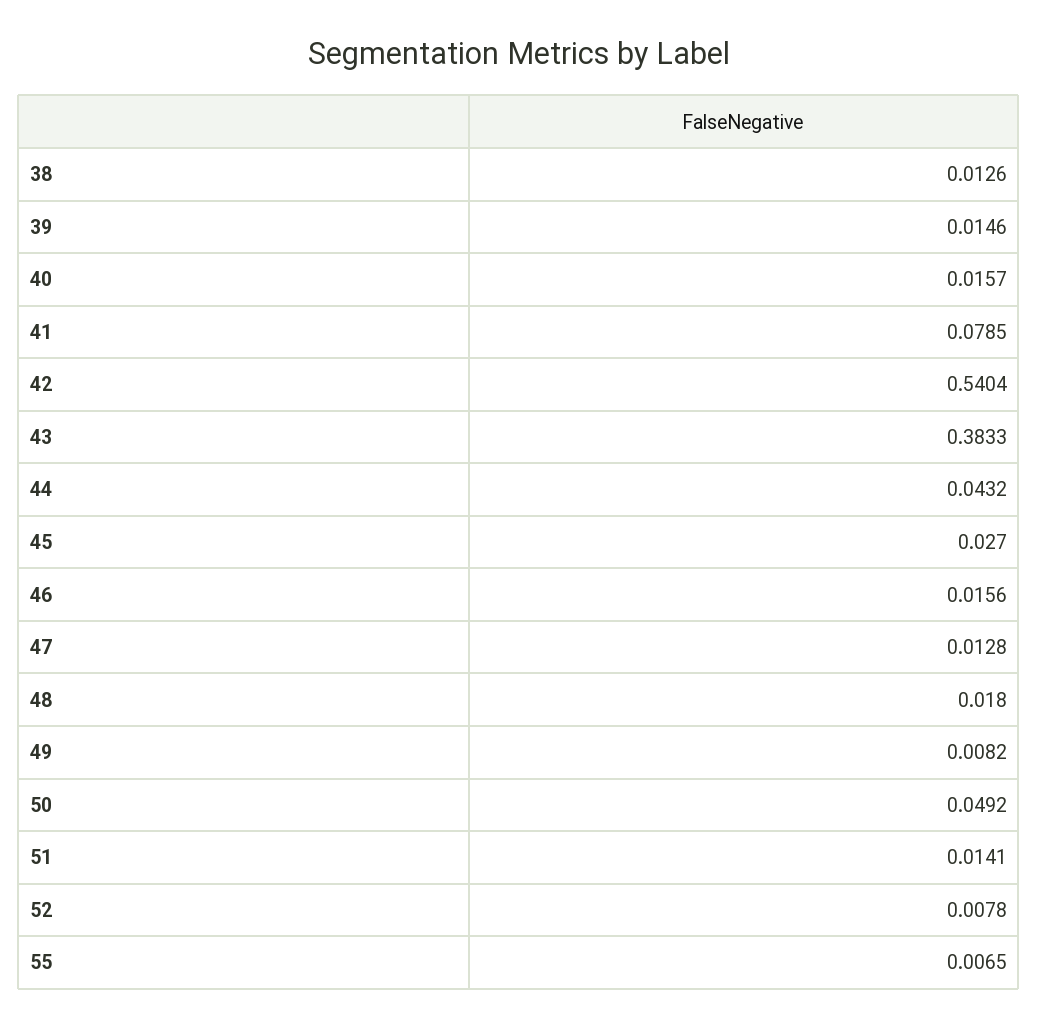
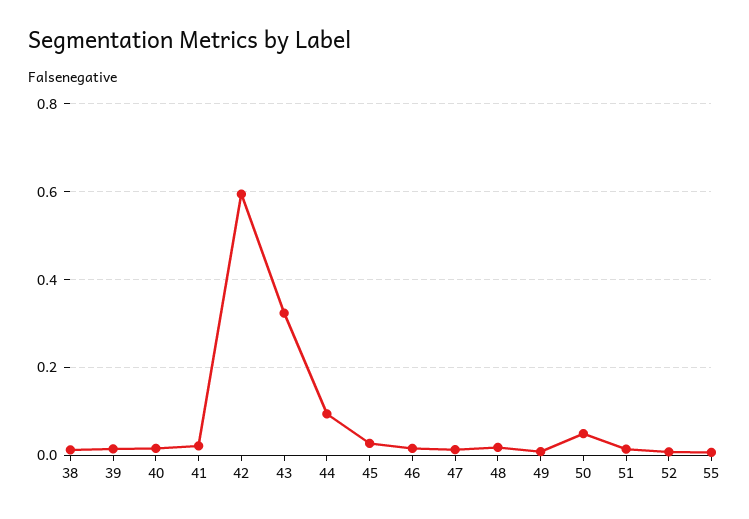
  {
    "38": 0.0126,
    "39": 0.0146,
    "40": 0.0157,
-   "41": 0.0785,
+   "41": 0.02,
-   "42": 0.5404,
+   "42": 0.6,
-   "43": 0.3833,
+   "43": 0.32,
-   "44": 0.0432,
+   "44": 0.1,
    "45": 0.027,
    "46": 0.0156,
    "47": 0.0128,
    "48": 0.018,
    "49": 0.0082,
    "50": 0.0492,
    "51": 0.0141,
    "52": 0.0078,
    "55": 0.0065
  }

